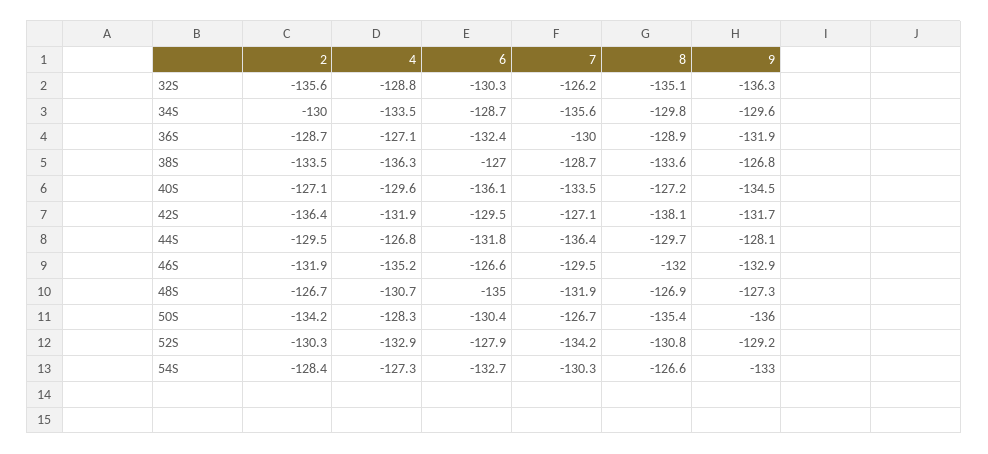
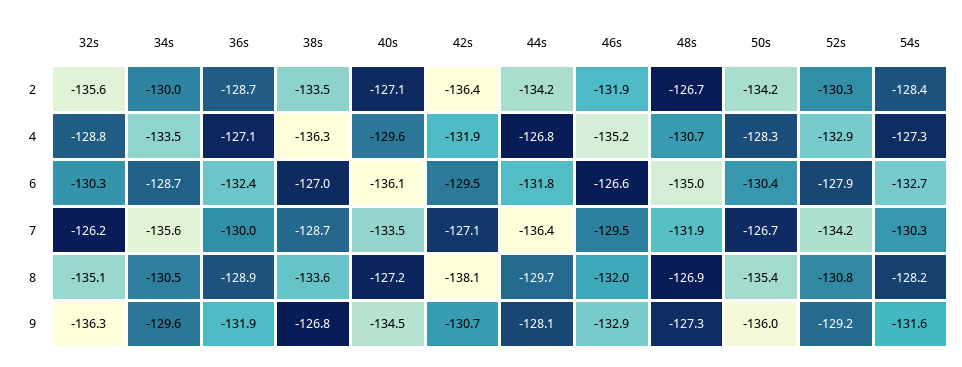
  {
    "2": {
      "32S": -135.6,
      "34S": -130,
      "36S": -128.7,
      "38S": -133.5,
      "40S": -127.1,
      "42S": -136.4,
-     "44S": -129.5,
+     "44S": -134.2,
      "46S": -131.9,
      "48S": -126.7,
      "50S": -134.2,
      "52S": -130.3,
      "54S": -128.4
    },
    "4": {
      "32S": -128.8,
      "34S": -133.5,
      "36S": -127.1,
      "38S": -136.3,
      "40S": -129.6,
      "42S": -131.9,
      "44S": -126.8,
      "46S": -135.2,
      "48S": -130.7,
      "50S": -128.3,
      "52S": -132.9,
      "54S": -127.3
    },
    "6": {
      "32S": -130.3,
      "34S": -128.7,
      "36S": -132.4,
      "38S": -127,
      "40S": -136.1,
      "42S": -129.5,
      "44S": -131.8,
      "46S": -126.6,
      "48S": -135,
      "50S": -130.4,
      "52S": -127.9,
      "54S": -132.7
    },
    "7": {
      "32S": -126.2,
      "34S": -135.6,
      "36S": -130,
      "38S": -128.7,
      "40S": -133.5,
      "42S": -127.1,
      "44S": -136.4,
      "46S": -129.5,
      "48S": -131.9,
      "50S": -126.7,
      "52S": -134.2,
      "54S": -130.3
    },
    "8": {
      "32S": -135.1,
-     "34S": -129.8,
+     "34S": -130.5,
      "36S": -128.9,
      "38S": -133.6,
      "40S": -127.2,
      "42S": -138.1,
      "44S": -129.7,
      "46S": -132,
      "48S": -126.9,
      "50S": -135.4,
      "52S": -130.8,
-     "54S": -126.6
+     "54S": -128.2
    },
    "9": {
      "32S": -136.3,
      "34S": -129.6,
      "36S": -131.9,
      "38S": -126.8,
      "40S": -134.5,
-     "42S": -131.7,
+     "42S": -130.7,
      "44S": -128.1,
      "46S": -132.9,
      "48S": -127.3,
      "50S": -136,
      "52S": -129.2,
-     "54S": -133
+     "54S": -131.6
    }
  }

